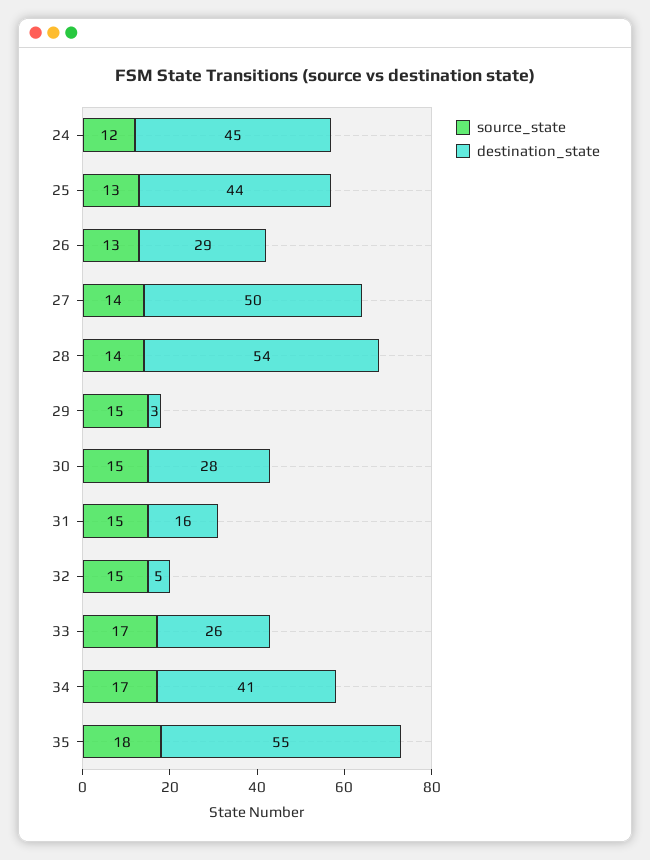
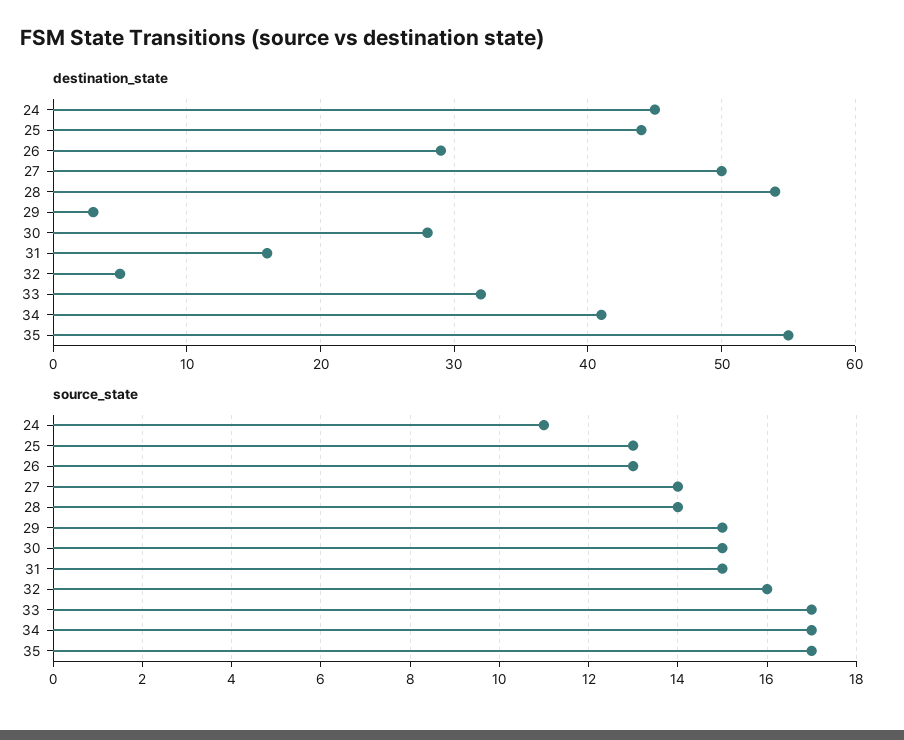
  {
    "source_state": {
-     "24": 12,
+     "24": 11,
      "25": 13,
      "26": 13,
      "27": 14,
      "28": 14,
      "29": 15,
      "30": 15,
      "31": 15,
-     "32": 15,
+     "32": 16,
      "33": 17,
      "34": 17,
-     "35": 18
+     "35": 17
    },
    "destination_state": {
      "24": 45,
      "25": 44,
      "26": 29,
      "27": 50,
      "28": 54,
      "29": 3,
      "30": 28,
      "31": 16,
      "32": 5,
-     "33": 26,
+     "33": 32,
      "34": 41,
      "35": 55
    }
  }

